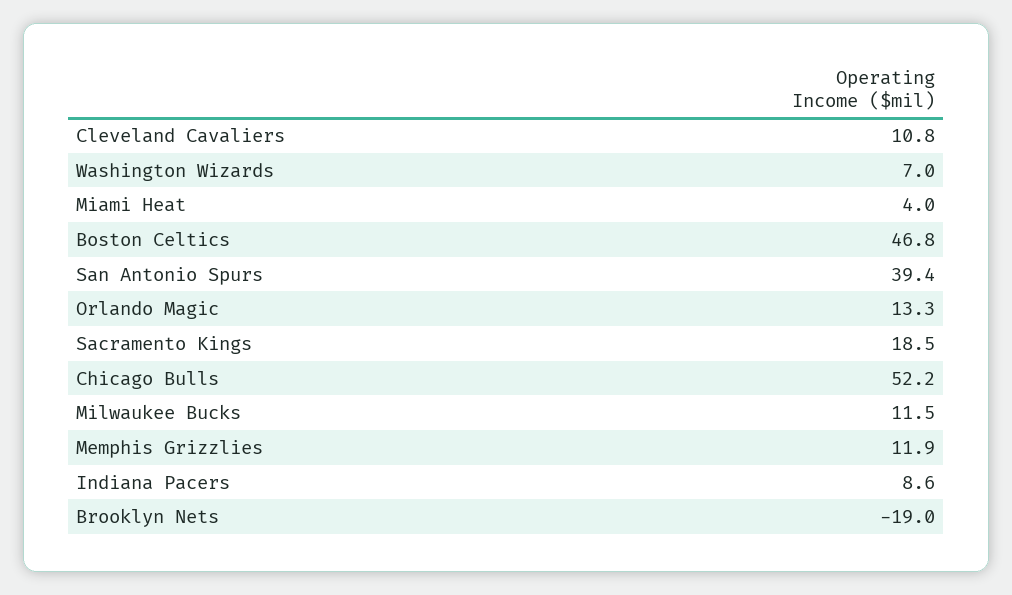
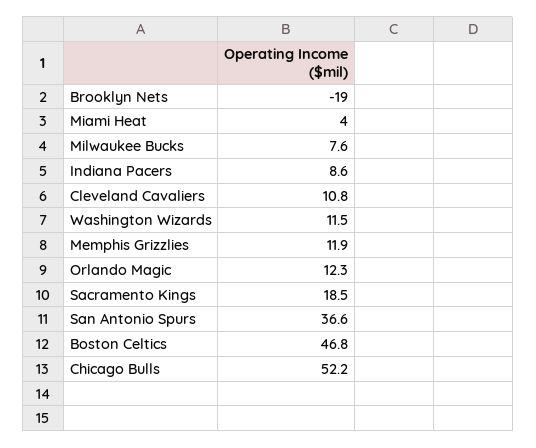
  {
    "Cleveland Cavaliers": 10.8,
-   "Washington Wizards": 7,
+   "Washington Wizards": 11.5,
    "Miami Heat": 4,
    "Boston Celtics": 46.8,
-   "San Antonio Spurs": 39.4,
+   "San Antonio Spurs": 36.6,
-   "Orlando Magic": 13.3,
+   "Orlando Magic": 12.3,
    "Sacramento Kings": 18.5,
    "Chicago Bulls": 52.2,
-   "Milwaukee Bucks": 11.5,
+   "Milwaukee Bucks": 7.6,
    "Memphis Grizzlies": 11.9,
    "Indiana Pacers": 8.6,
    "Brooklyn Nets": -19
  }

